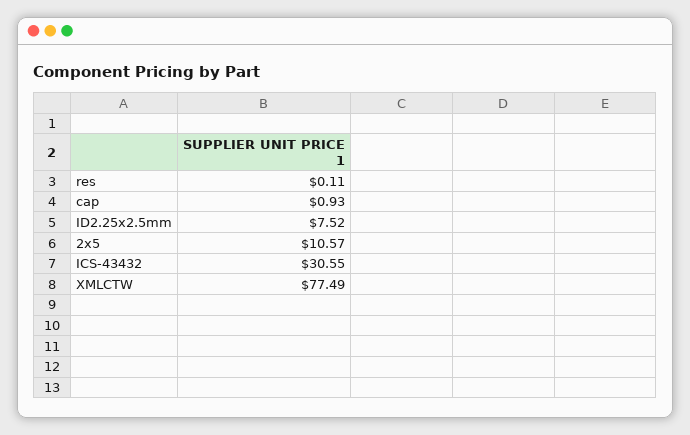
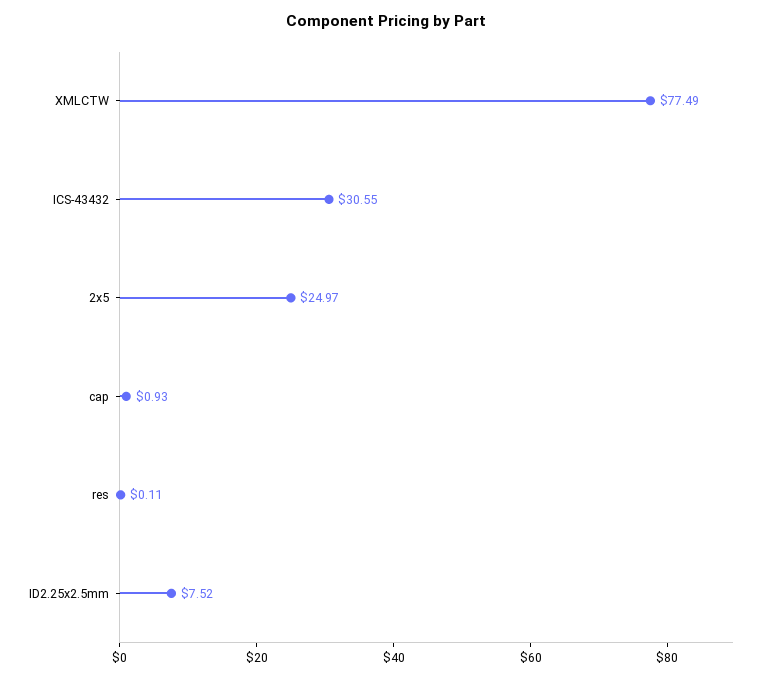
  {
    "res": 0.11,
    "cap": 0.93,
    "ID2.25x2.5mm": 7.52,
-   "2x5": 10.57,
+   "2x5": 24.97,
    "ICS-43432": 30.55,
    "XMLCTW": 77.49
  }

